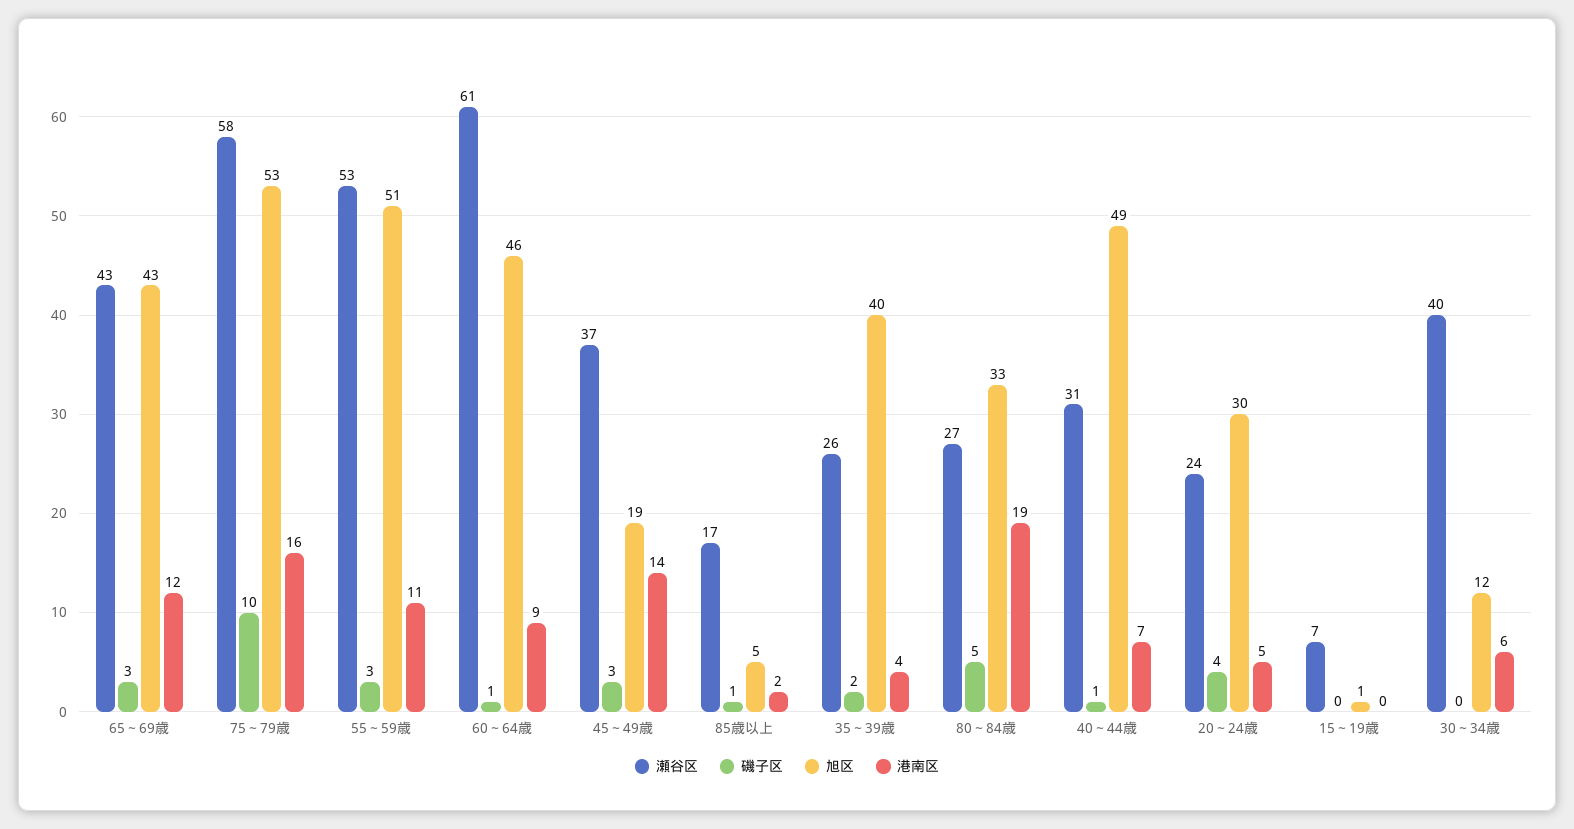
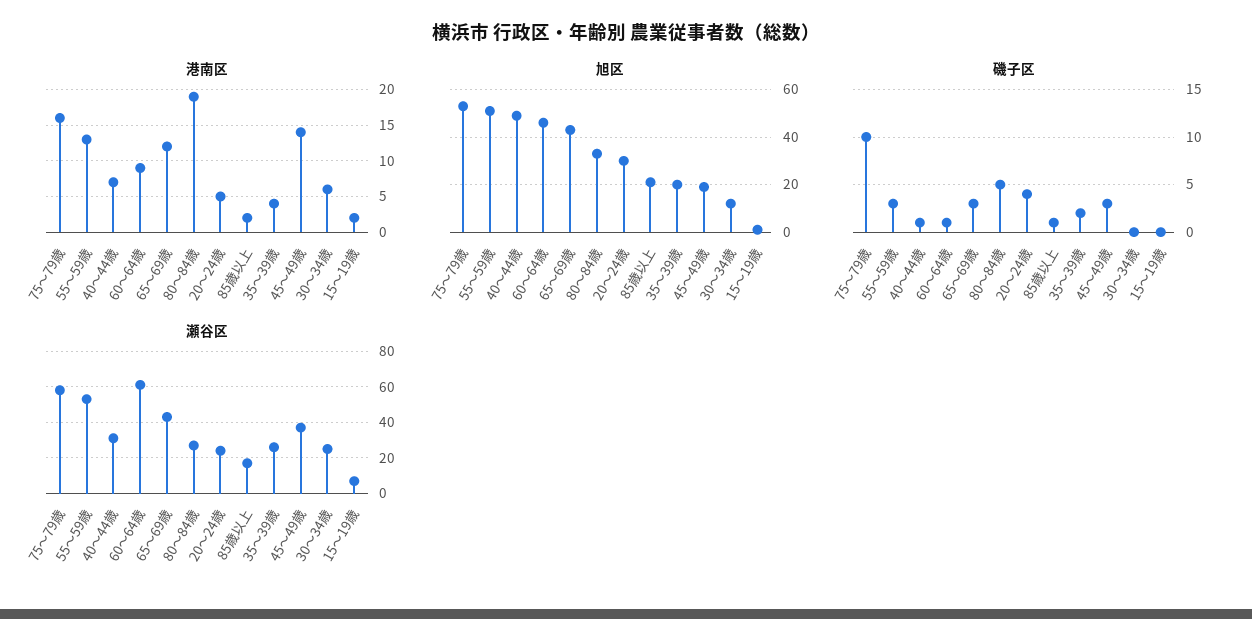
  {
    "瀬谷区": {
      "65～69歳": 43,
      "75～79歳": 58,
      "55～59歳": 53,
      "60～64歳": 61,
      "45～49歳": 37,
      "85歳以上": 17,
      "35～39歳": 26,
      "80～84歳": 27,
      "40～44歳": 31,
      "20～24歳": 24,
      "15～19歳": 7,
-     "30～34歳": 40
+     "30～34歳": 25
    },
    "磯子区": {
      "65～69歳": 3,
      "75～79歳": 10,
      "55～59歳": 3,
      "60～64歳": 1,
      "45～49歳": 3,
      "85歳以上": 1,
      "35～39歳": 2,
      "80～84歳": 5,
      "40～44歳": 1,
      "20～24歳": 4,
      "15～19歳": 0,
      "30～34歳": 0
    },
    "旭区": {
      "65～69歳": 43,
      "75～79歳": 53,
      "55～59歳": 51,
      "60～64歳": 46,
      "45～49歳": 19,
-     "85歳以上": 5,
+     "85歳以上": 20,
-     "35～39歳": 40,
+     "35～39歳": 20,
      "80～84歳": 33,
      "40～44歳": 49,
      "20～24歳": 30,
      "15～19歳": 1,
      "30～34歳": 12
    },
    "港南区": {
      "65～69歳": 12,
      "75～79歳": 16,
-     "55～59歳": 11,
+     "55～59歳": 13,
      "60～64歳": 9,
      "45～49歳": 14,
      "85歳以上": 2,
      "35～39歳": 4,
      "80～84歳": 19,
      "40～44歳": 7,
      "20～24歳": 5,
-     "15～19歳": 0,
+     "15～19歳": 2,
      "30～34歳": 6
    }
  }

